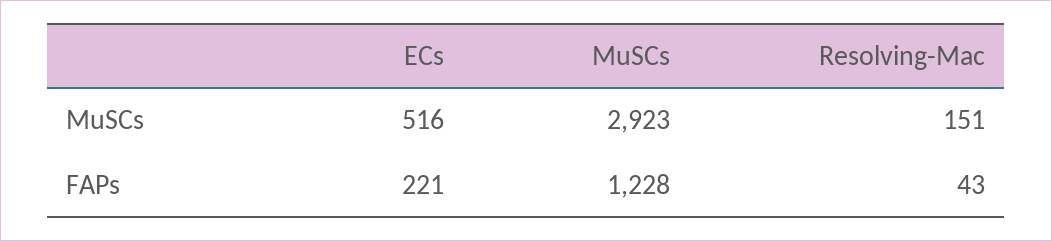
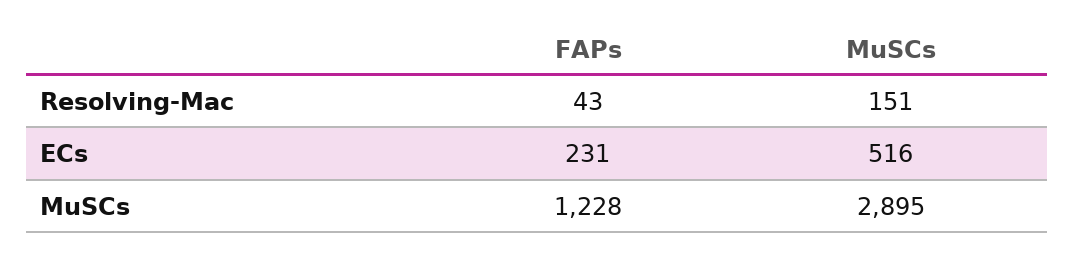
  {
    "ECs": {
      "MuSCs": 516,
-     "FAPs": 221
+     "FAPs": 231
    },
    "MuSCs": {
-     "MuSCs": 2923,
+     "MuSCs": 2895,
      "FAPs": 1228
    },
    "Resolving-Mac": {
      "MuSCs": 151,
      "FAPs": 43
    }
  }

